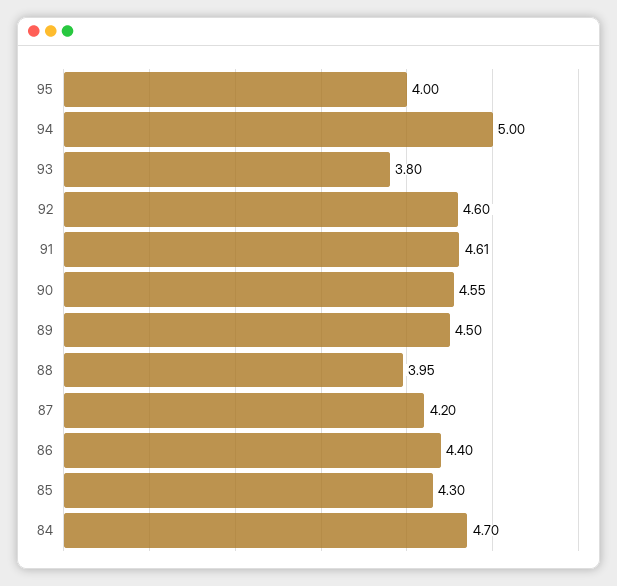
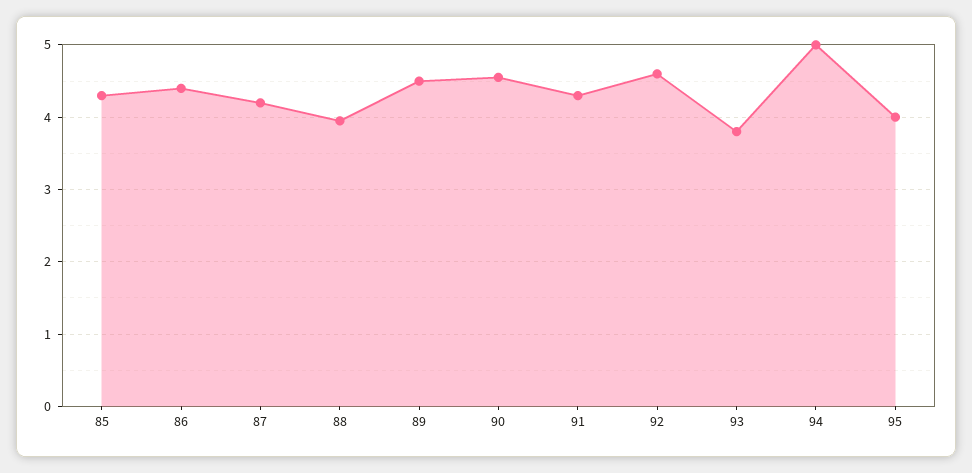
  {
    "95": 4,
    "94": 5,
    "93": 3.8,
    "92": 4.6,
-   "91": 4.61,
+   "91": 4.3,
    "90": 4.55,
    "89": 4.5,
    "88": 3.95,
    "87": 4.2,
    "86": 4.4,
-   "85": 4.3,
+   "85": 4.3
-   "84": 4.7
  }

